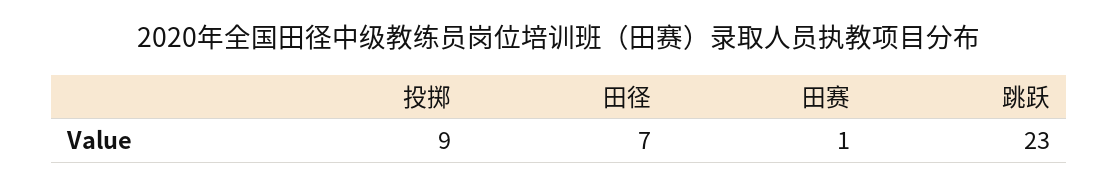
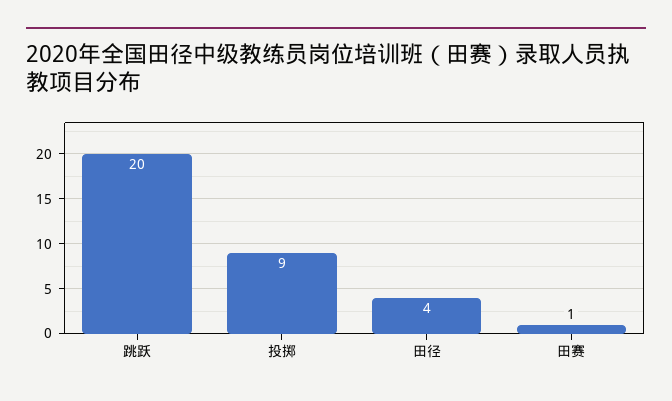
  {
    "投掷": 9,
-   "田径": 7,
+   "田径": 4,
    "田赛": 1,
-   "跳跃": 23
+   "跳跃": 20
  }

